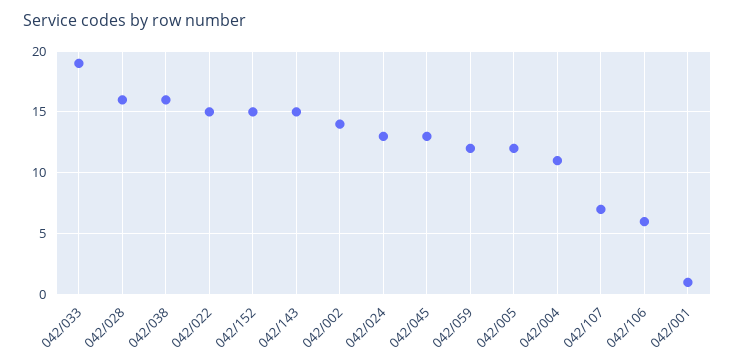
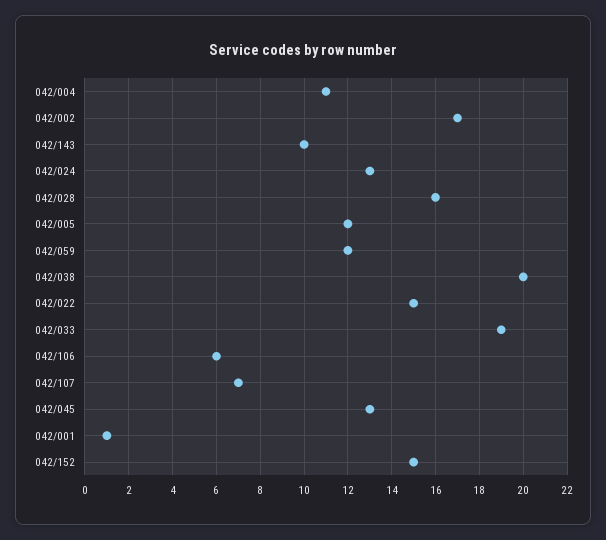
  {
    "042/033": 19,
    "042/028": 16,
-   "042/038": 16,
+   "042/038": 20,
    "042/022": 15,
    "042/152": 15,
-   "042/143": 15,
+   "042/143": 10,
-   "042/002": 14,
+   "042/002": 17,
    "042/024": 13,
    "042/045": 13,
    "042/059": 12,
    "042/005": 12,
    "042/004": 11,
    "042/107": 7,
    "042/106": 6,
    "042/001": 1
  }

